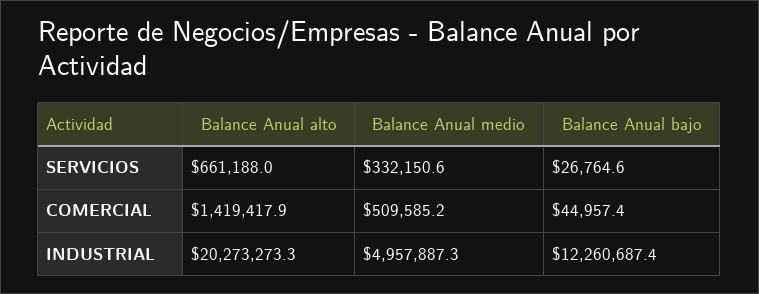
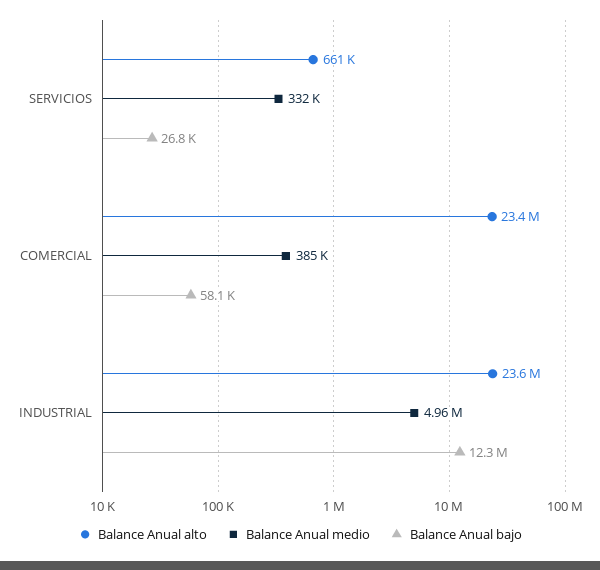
  {
    "Balance Anual alto": {
      "SERVICIOS": 661188,
-     "COMERCIAL": 1419417.9,
+     "COMERCIAL": 23400000,
-     "INDUSTRIAL": 20273273.3
+     "INDUSTRIAL": 23600000
    },
    "Balance Anual medio": {
      "SERVICIOS": 332150.6,
-     "COMERCIAL": 509585.2,
+     "COMERCIAL": 385000,
      "INDUSTRIAL": 4957887.3
    },
    "Balance Anual bajo": {
      "SERVICIOS": 26764.6,
-     "COMERCIAL": 44957.4,
+     "COMERCIAL": 58100,
      "INDUSTRIAL": 12260687.4
    }
  }

